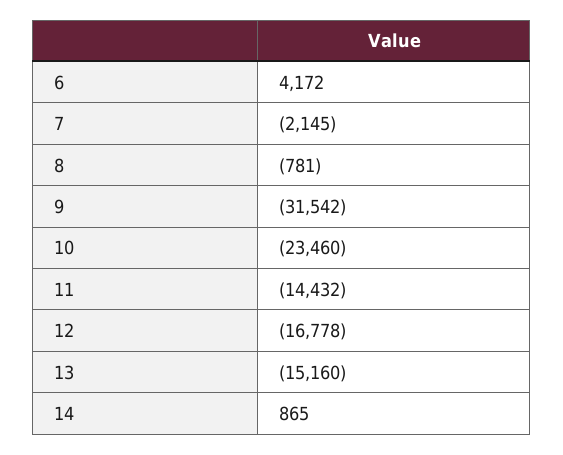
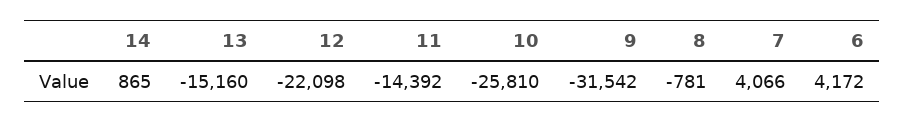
  {
    "6": 4172,
-   "7": -2145,
+   "7": 4066,
    "8": -781,
    "9": -31542,
-   "10": -23460,
+   "10": -25810,
-   "11": -14432,
+   "11": -14392,
-   "12": -16778,
+   "12": -22098,
    "13": -15160,
    "14": 865
  }

